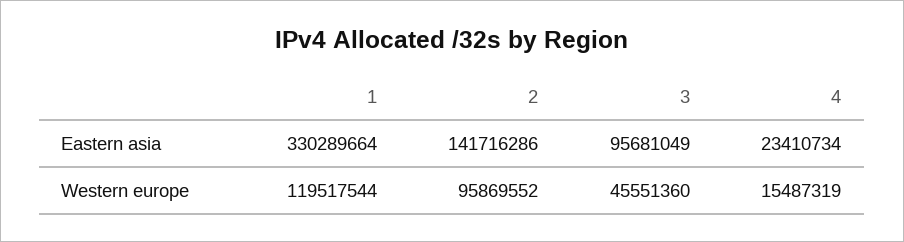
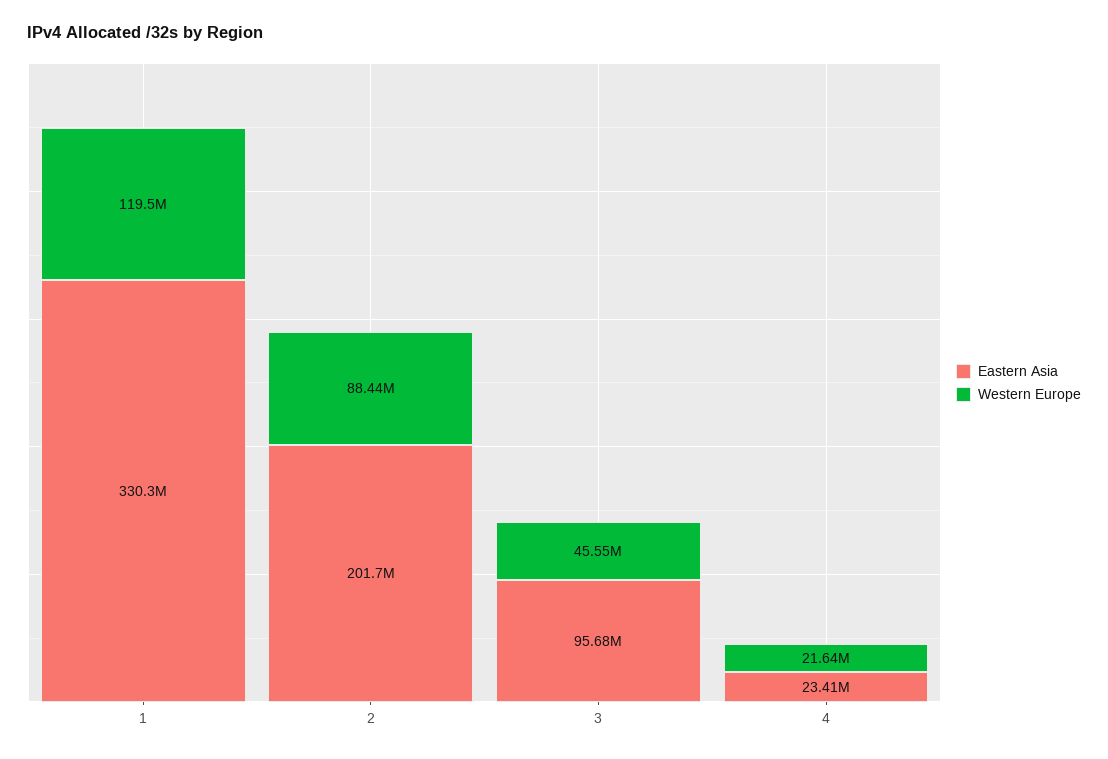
  {
    "Eastern asia": {
      "1": 330289664,
-     "2": 141716286,
+     "2": 201700000,
      "3": 95681049,
      "4": 23410734
    },
    "Western europe": {
      "1": 119517544,
-     "2": 95869552,
+     "2": 88440000,
      "3": 45551360,
-     "4": 15487319
+     "4": 21640000
    }
  }

